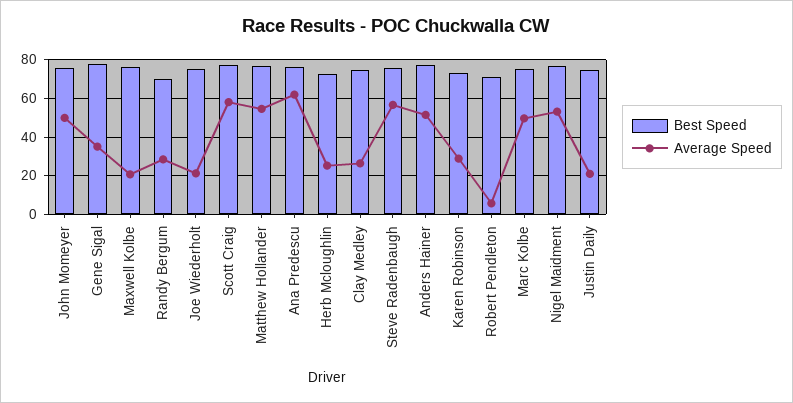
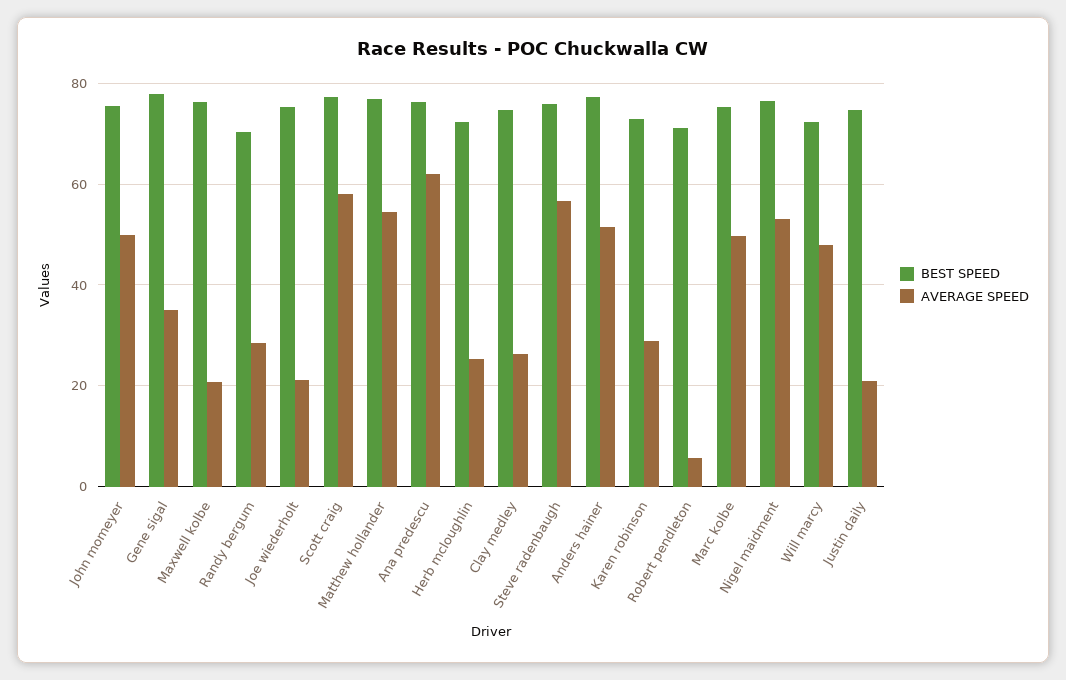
  {
    "Best Speed": {
      "John Momeyer": 76,
      "Gene Sigal": 78,
      "Maxwell Kolbe": 76,
      "Randy Bergum": 70,
      "Joe Wiederholt": 76,
      "Scott Craig": 78,
      "Matthew Hollander": 76,
      "Ana Predescu": 76,
      "Herb Mcloughlin": 72,
      "Clay Medley": 74,
      "Steve Radenbaugh": 76,
      "Anders Hainer": 78,
      "Karen Robinson": 72,
      "Robert Pendleton": 72,
      "Marc Kolbe": 76,
      "Nigel Maidment": 76,
-     "Justin Daily": 74
+     "Justin Daily": 74,
+     "Will marcy": 72
    },
    "Average Speed": {
      "John Momeyer": 50,
      "Gene Sigal": 36,
      "Maxwell Kolbe": 20,
      "Randy Bergum": 28,
      "Joe Wiederholt": 22,
      "Scott Craig": 58,
      "Matthew Hollander": 54,
      "Ana Predescu": 62,
      "Herb Mcloughlin": 26,
      "Clay Medley": 26,
      "Steve Radenbaugh": 56,
      "Anders Hainer": 52,
      "Karen Robinson": 28,
      "Robert Pendleton": 6,
      "Marc Kolbe": 50,
      "Nigel Maidment": 54,
-     "Justin Daily": 22
+     "Justin Daily": 22,
+     "Will marcy": 48
    }
  }

